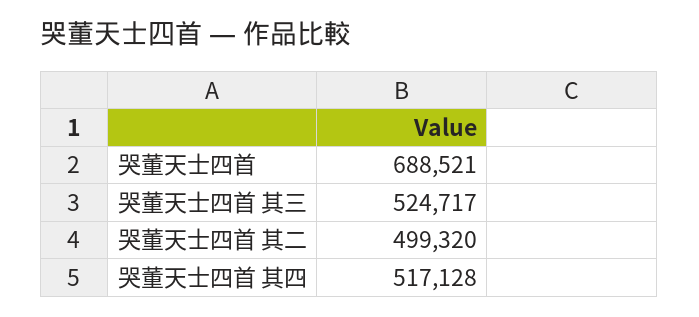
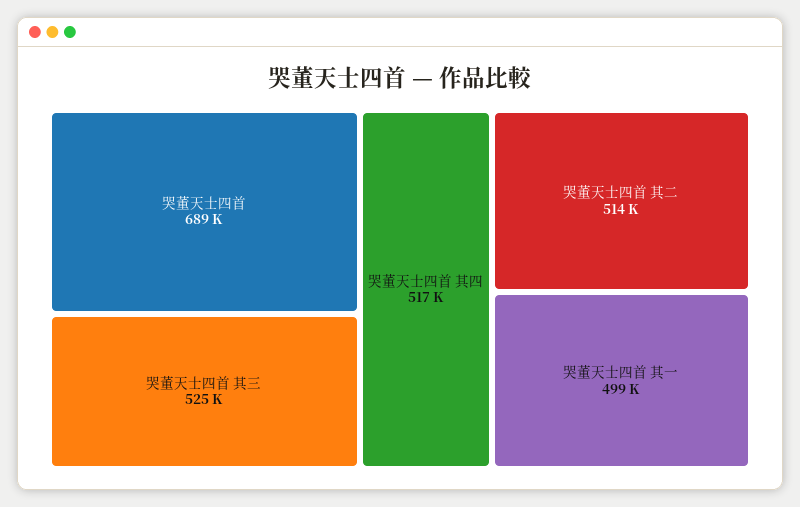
  {
    "哭董天士四首": 688521,
    "哭董天士四首 其三": 524717,
-   "哭董天士四首 其二": 499320,
+   "哭董天士四首 其二": 514000,
-   "哭董天士四首 其四": 517128
+   "哭董天士四首 其四": 517128,
+   "哭董天士四首 其一": 499000
  }

